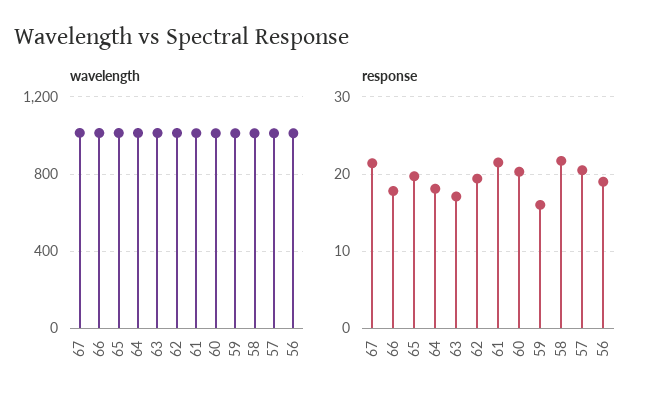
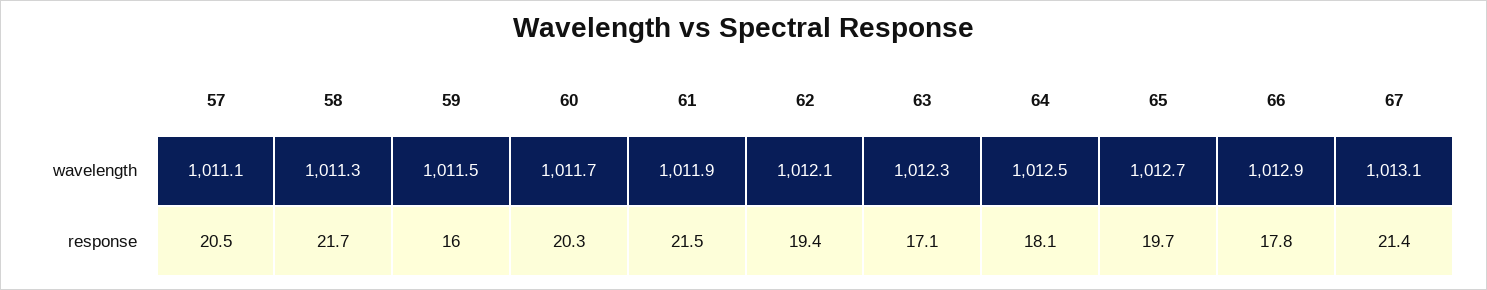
  {
    "wavelength": {
      "67": 1013.1,
      "66": 1012.9,
      "65": 1012.7,
      "64": 1012.5,
      "63": 1012.3,
      "62": 1012.1,
      "61": 1011.9,
      "60": 1011.7,
      "59": 1011.5,
      "58": 1011.3,
-     "57": 1011.1,
+     "57": 1011.1
-     "56": 1000
    },
    "response": {
      "67": 21.4,
      "66": 17.8,
      "65": 19.7,
      "64": 18.1,
      "63": 17.1,
      "62": 19.4,
      "61": 21.5,
      "60": 20.3,
      "59": 16,
      "58": 21.7,
-     "57": 20.5,
+     "57": 20.5
-     "56": 19
    }
  }

